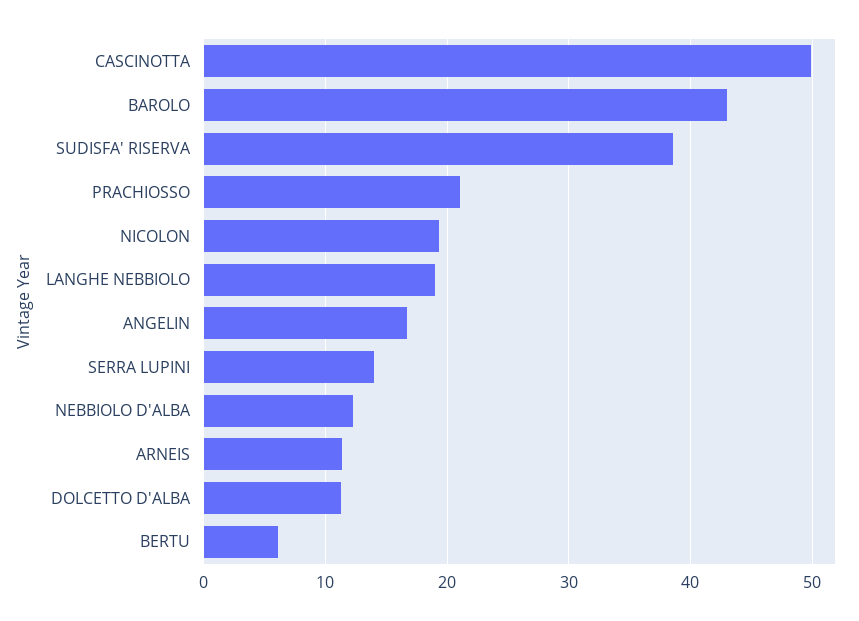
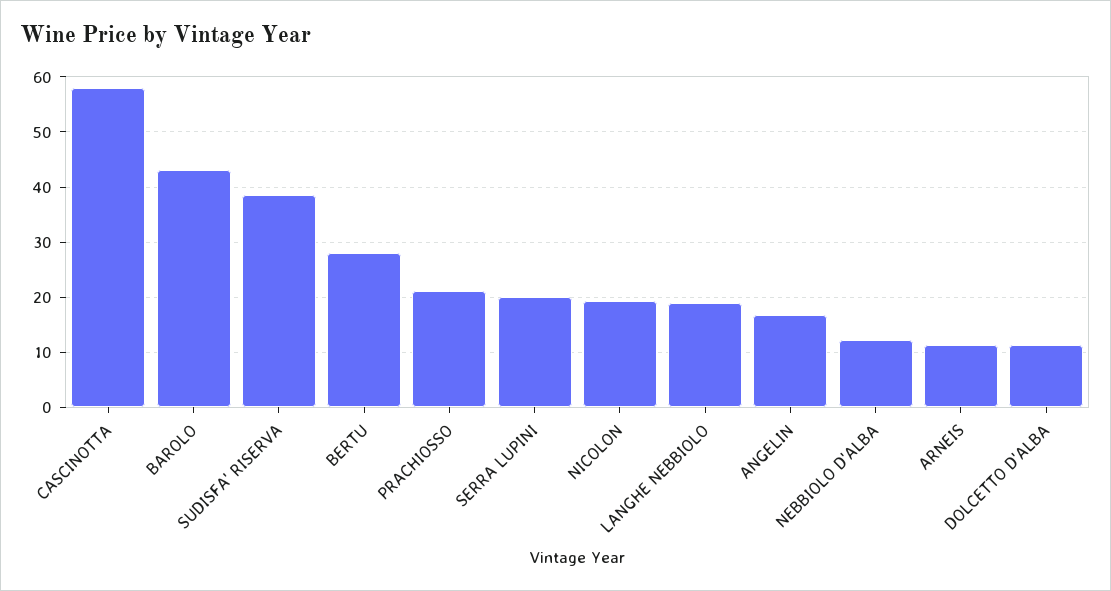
  {
-   "CASCINOTTA": 50,
+   "CASCINOTTA": 58,
    "BAROLO": 43,
    "SUDISFA' RISERVA": 39,
    "PRACHIOSSO": 21,
    "NICOLON": 19,
    "LANGHE NEBBIOLO": 19,
    "ANGELIN": 17,
-   "SERRA LUPINI": 14,
+   "SERRA LUPINI": 20,
    "NEBBIOLO D'ALBA": 12,
    "ARNEIS": 11,
    "DOLCETTO D'ALBA": 11,
-   "BERTU": 6
+   "BERTU": 28
  }

